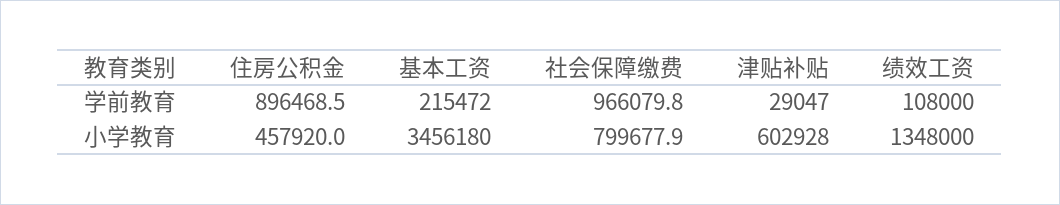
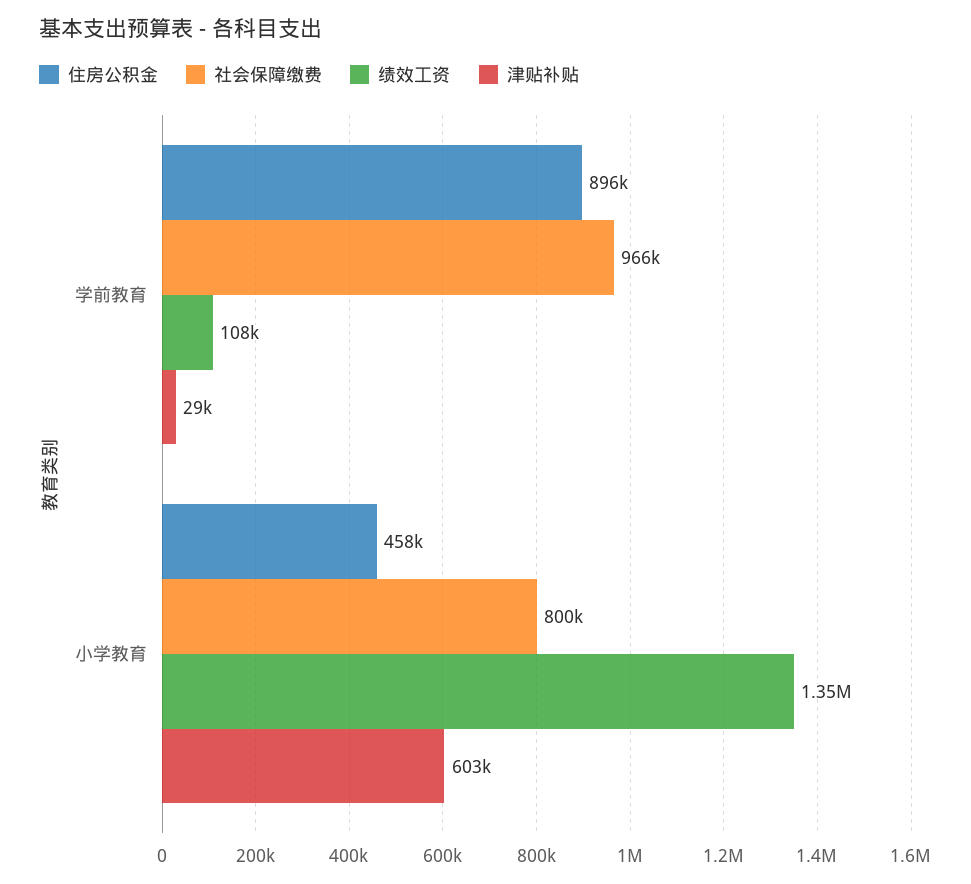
  {
    "住房公积金": {
      "学前教育": 896468.5,
      "小学教育": 457920
    },
-   "基本工资": {
-     "学前教育": 215472,
-     "小学教育": 3456180
-   },
    "社会保障缴费": {
      "学前教育": 966079.8,
      "小学教育": 799677.9
    },
    "津贴补贴": {
      "学前教育": 29047,
      "小学教育": 602928
    },
    "绩效工资": {
      "学前教育": 108000,
      "小学教育": 1348000
    }
  }

